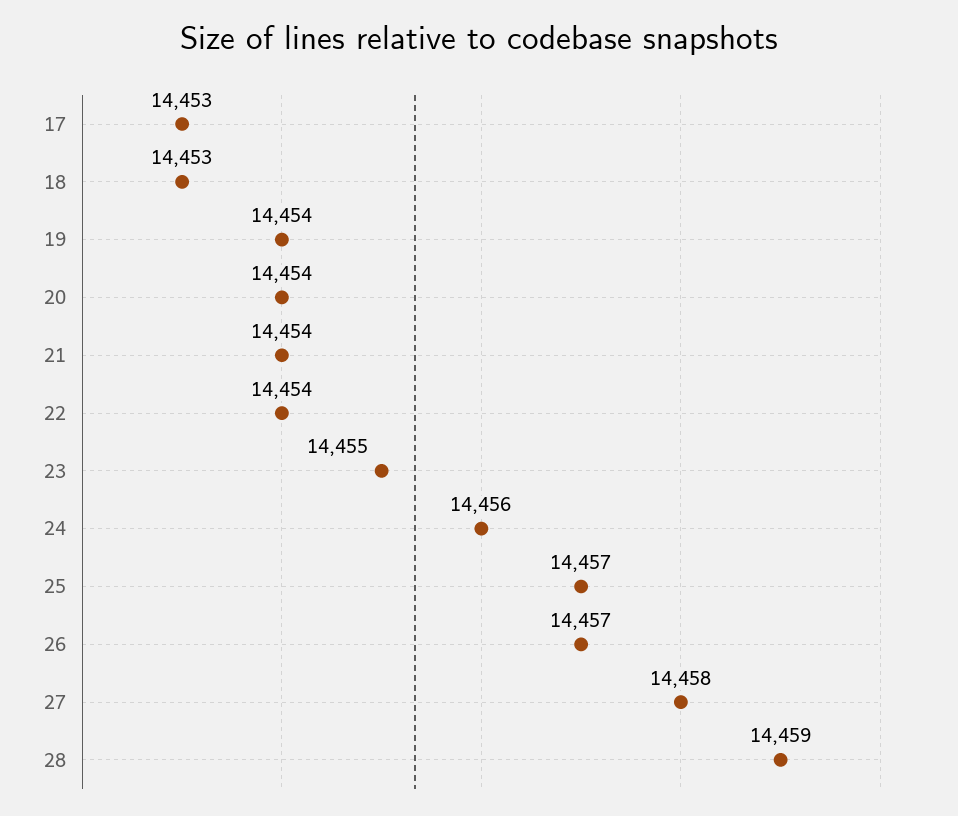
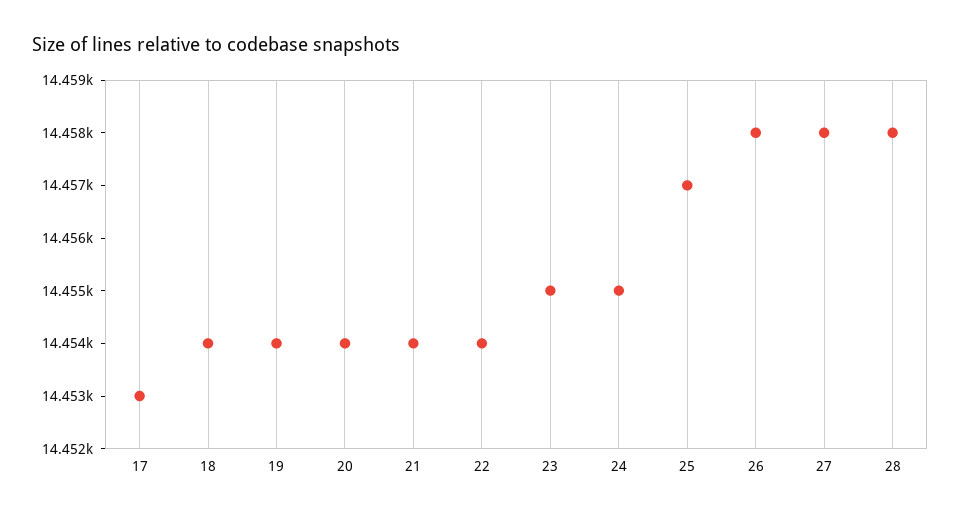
  {
    "17": 14453,
-   "18": 14453,
+   "18": 14454,
    "19": 14454,
    "20": 14454,
    "21": 14454,
    "22": 14454,
    "23": 14455,
-   "24": 14456,
+   "24": 14455,
    "25": 14457,
-   "26": 14457,
+   "26": 14458,
    "27": 14458,
-   "28": 14459
+   "28": 14458
  }

